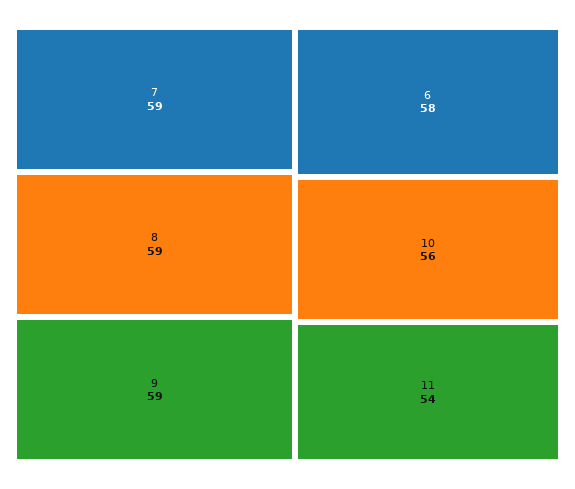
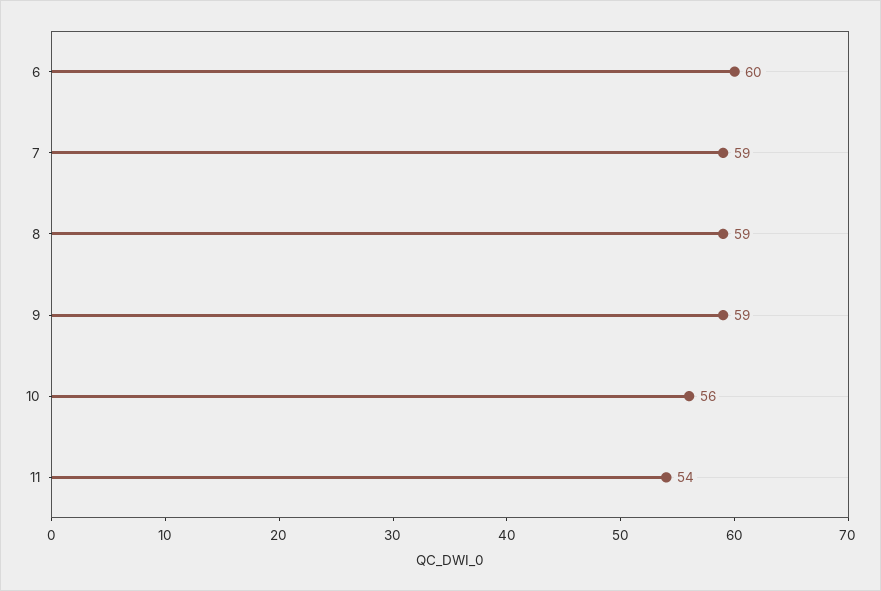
  {
    "7": 59,
    "8": 59,
    "9": 59,
-   "6": 58,
+   "6": 60,
    "10": 56,
    "11": 54
  }

